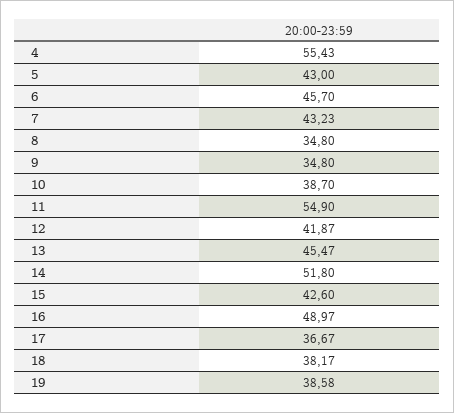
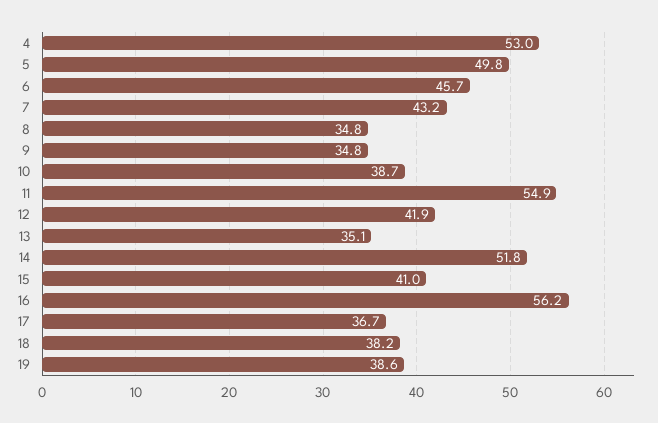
  {
-   "4": 55.43,
+   "4": 53,
-   "5": 43,
+   "5": 49.8,
    "6": 45.7,
    "7": 43.23,
    "8": 34.8,
    "9": 34.8,
    "10": 38.7,
    "11": 54.9,
    "12": 41.87,
-   "13": 45.47,
+   "13": 35.1,
    "14": 51.8,
-   "15": 42.6,
+   "15": 41,
-   "16": 48.97,
+   "16": 56.2,
    "17": 36.67,
    "18": 38.17,
    "19": 38.58
  }

